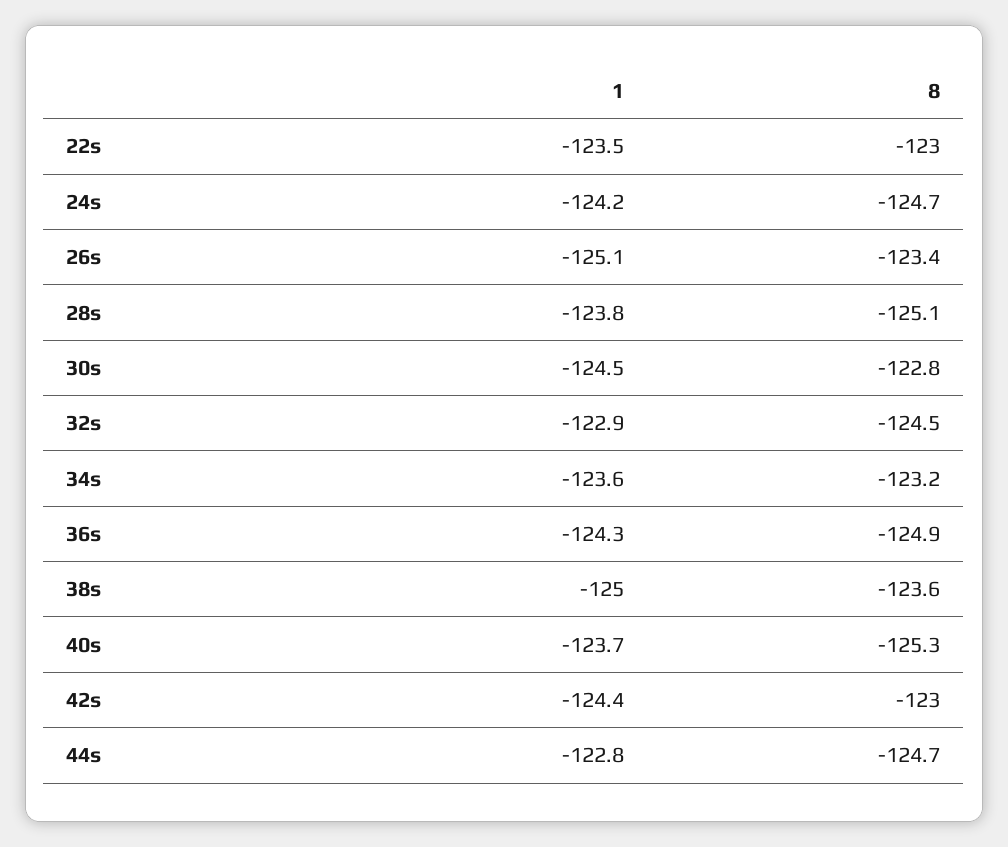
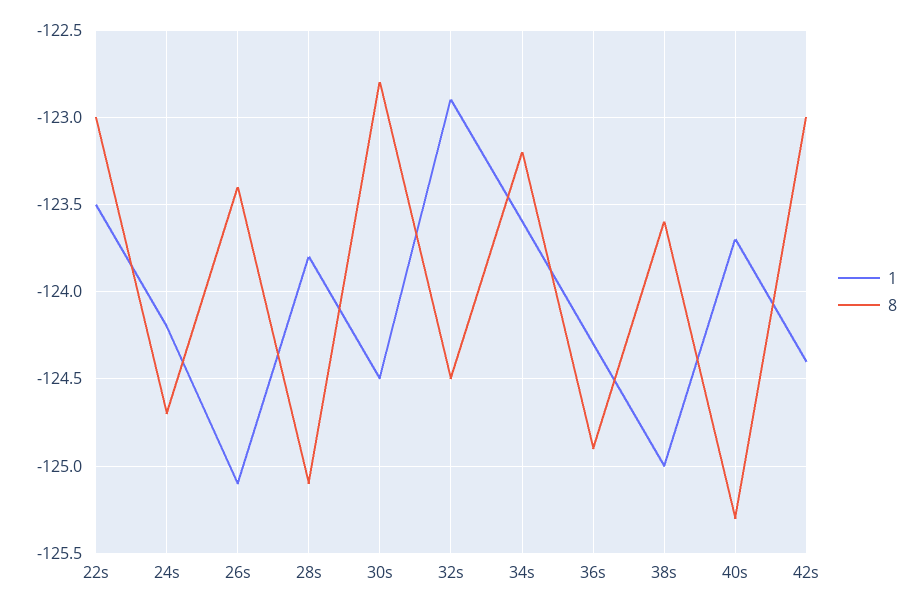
  {
    "1": {
      "22s": -123.5,
      "24s": -124.2,
      "26s": -125.1,
      "28s": -123.8,
      "30s": -124.5,
      "32s": -122.9,
      "34s": -123.6,
      "36s": -124.3,
      "38s": -125,
      "40s": -123.7,
-     "42s": -124.4,
+     "42s": -124.4
-     "44s": -122.8
    },
    "8": {
      "22s": -123,
      "24s": -124.7,
      "26s": -123.4,
      "28s": -125.1,
      "30s": -122.8,
      "32s": -124.5,
      "34s": -123.2,
      "36s": -124.9,
      "38s": -123.6,
      "40s": -125.3,
-     "42s": -123,
+     "42s": -123
-     "44s": -124.7
    }
  }

